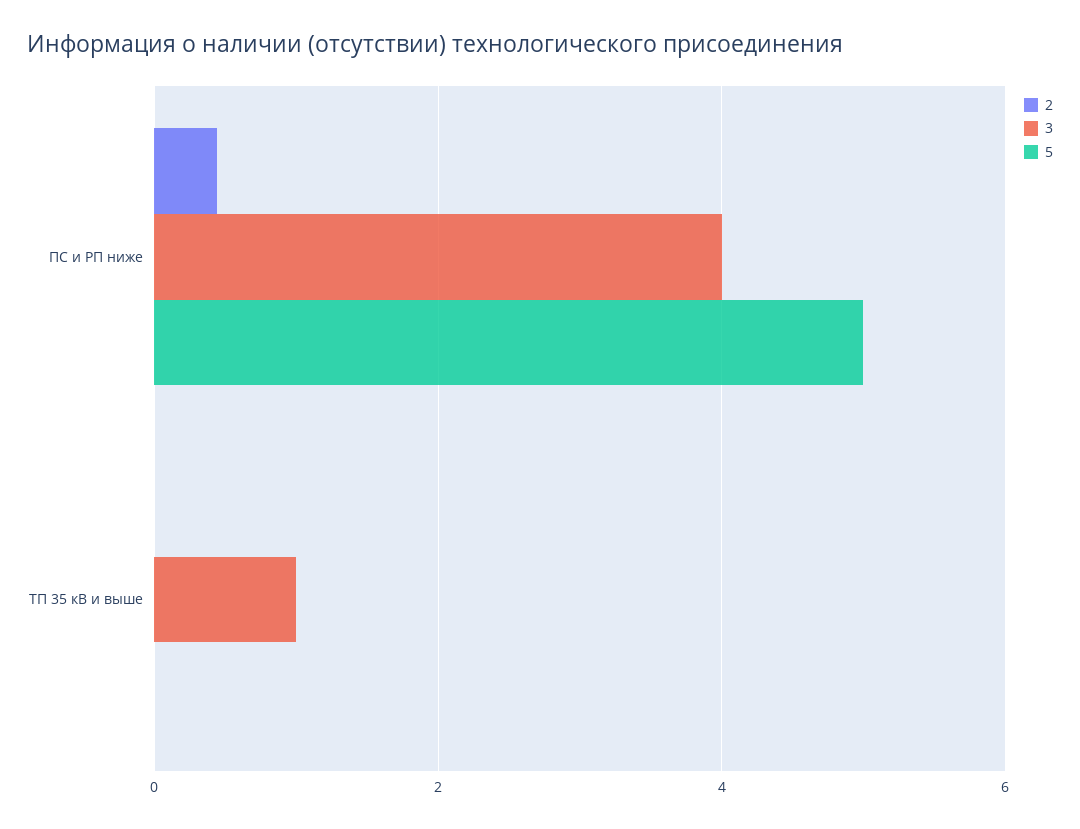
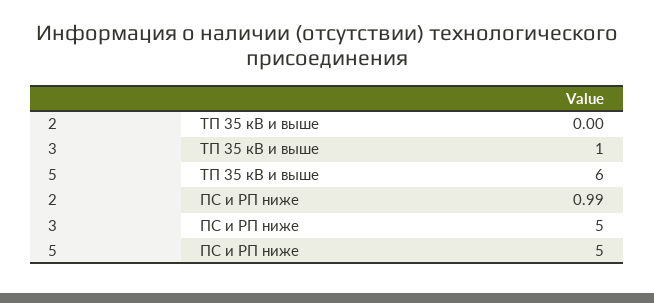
  {
    "2": {
-     "ПС и РП ниже": 0.4,
+     "ПС и РП ниже": 0.99,
      "ТП 35 кВ и выше": 0
    },
    "3": {
-     "ПС и РП ниже": 4,
+     "ПС и РП ниже": 5,
      "ТП 35 кВ и выше": 1
    },
    "5": {
      "ПС и РП ниже": 5,
-     "ТП 35 кВ и выше": 0
+     "ТП 35 кВ и выше": 6
    }
  }

